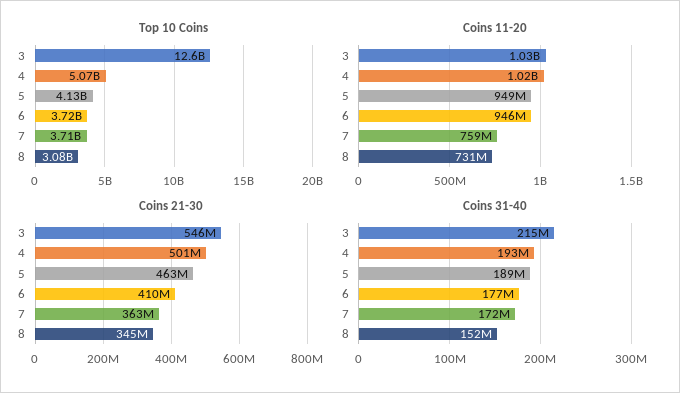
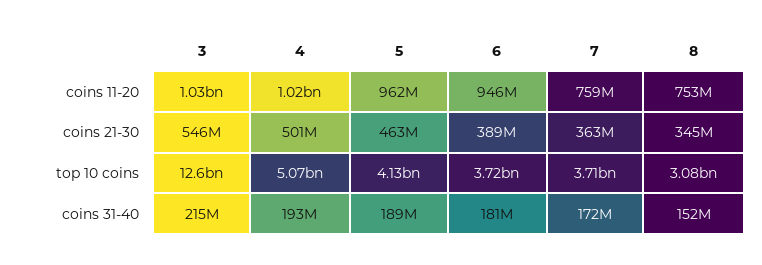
  {
    "Top 10 Coins": {
      "3": 12600000000,
      "4": 5070000000,
      "5": 4130000000,
      "6": 3720000000,
      "7": 3710000000,
      "8": 3080000000
    },
    "Coins 11-20": {
      "3": 1030000000,
      "4": 1020000000,
-     "5": 949000000,
+     "5": 962000000,
      "6": 946000000,
      "7": 759000000,
-     "8": 731000000
+     "8": 753000000
    },
    "Coins 21-30": {
      "3": 546000000,
      "4": 501000000,
      "5": 463000000,
-     "6": 410000000,
+     "6": 389000000,
      "7": 363000000,
      "8": 345000000
    },
    "Coins 31-40": {
      "3": 215000000,
      "4": 193000000,
      "5": 189000000,
-     "6": 177000000,
+     "6": 181000000,
      "7": 172000000,
      "8": 152000000
    }
  }

